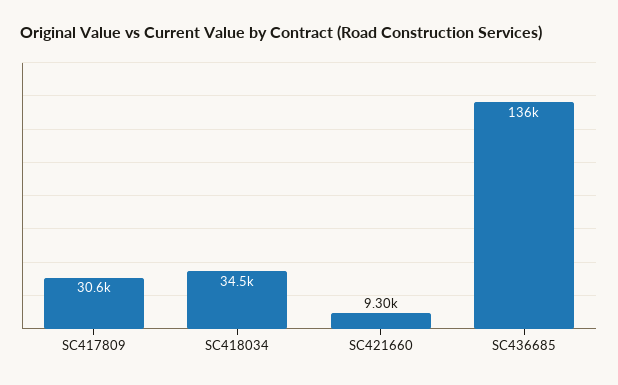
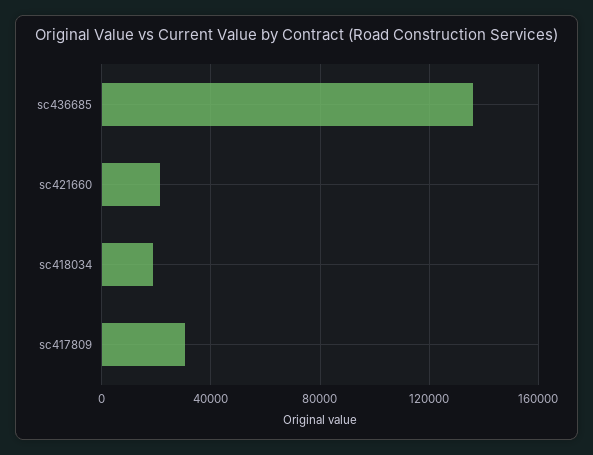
  {
    "SC417809": 30600,
-   "SC418034": 34500,
+   "SC418034": 20000,
-   "SC421660": 9300,
+   "SC421660": 20000,
    "SC436685": 136000
  }

